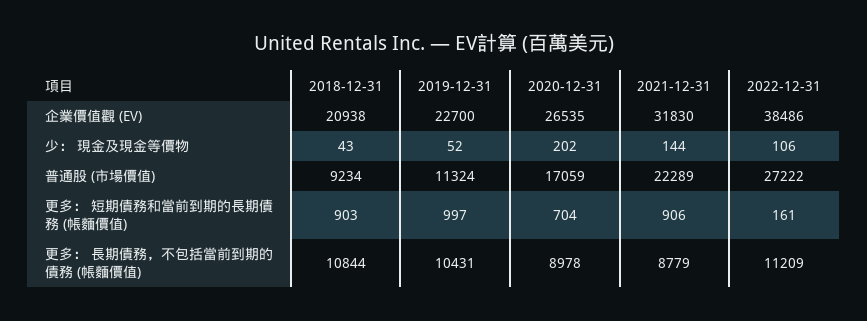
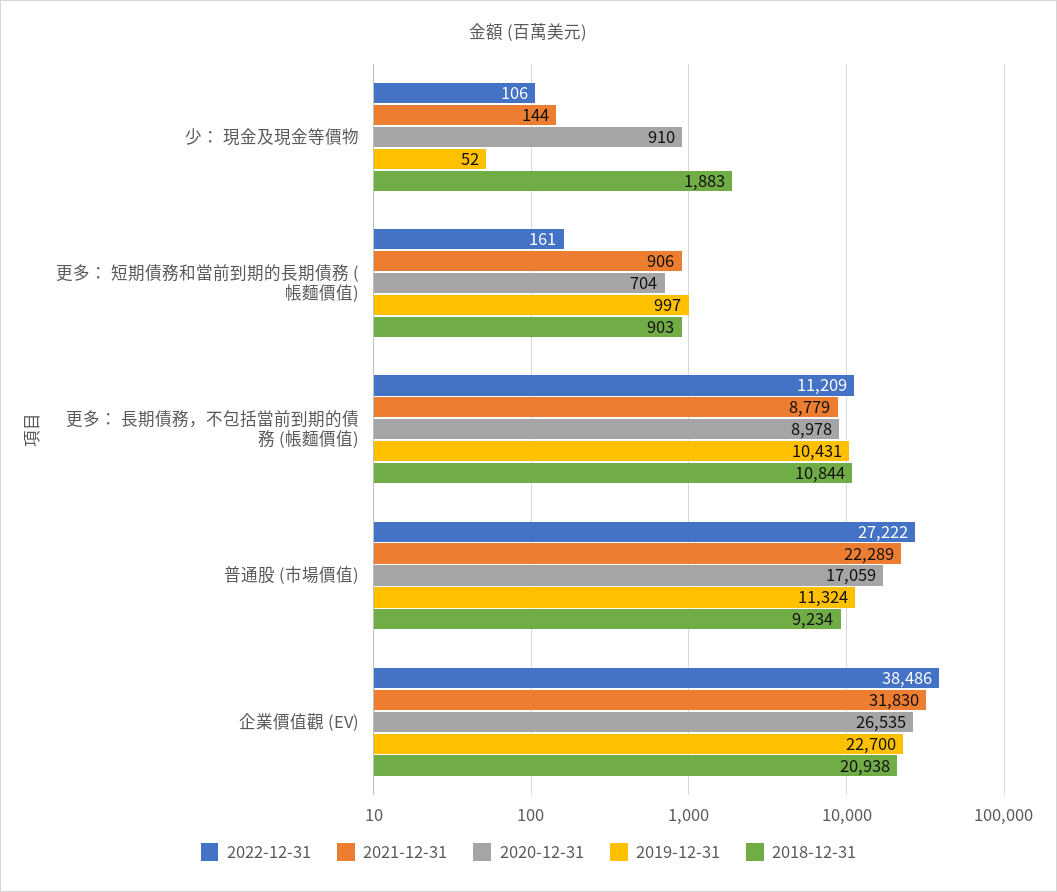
  {
    "2018-12-31": {
      "企業價值觀 (EV)": 20938,
-     "少： 現金及現金等價物": 43,
+     "少： 現金及現金等價物": 1883,
      "普通股 (市場價值)": 9234,
      "更多： 短期債務和當前到期的長期債務 (帳麵價值)": 903,
      "更多： 長期債務，不包括當前到期的債務 (帳麵價值)": 10844
    },
    "2019-12-31": {
      "企業價值觀 (EV)": 22700,
      "少： 現金及現金等價物": 52,
      "普通股 (市場價值)": 11324,
      "更多： 短期債務和當前到期的長期債務 (帳麵價值)": 997,
      "更多： 長期債務，不包括當前到期的債務 (帳麵價值)": 10431
    },
    "2020-12-31": {
      "企業價值觀 (EV)": 26535,
-     "少： 現金及現金等價物": 202,
+     "少： 現金及現金等價物": 910,
      "普通股 (市場價值)": 17059,
      "更多： 短期債務和當前到期的長期債務 (帳麵價值)": 704,
      "更多： 長期債務，不包括當前到期的債務 (帳麵價值)": 8978
    },
    "2021-12-31": {
      "企業價值觀 (EV)": 31830,
      "少： 現金及現金等價物": 144,
      "普通股 (市場價值)": 22289,
      "更多： 短期債務和當前到期的長期債務 (帳麵價值)": 906,
      "更多： 長期債務，不包括當前到期的債務 (帳麵價值)": 8779
    },
    "2022-12-31": {
      "企業價值觀 (EV)": 38486,
      "少： 現金及現金等價物": 106,
      "普通股 (市場價值)": 27222,
      "更多： 短期債務和當前到期的長期債務 (帳麵價值)": 161,
      "更多： 長期債務，不包括當前到期的債務 (帳麵價值)": 11209
    }
  }

